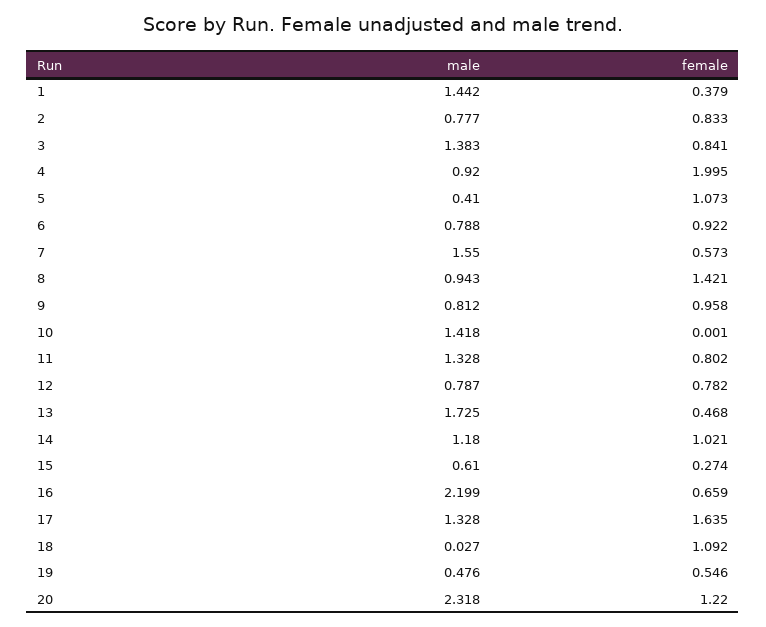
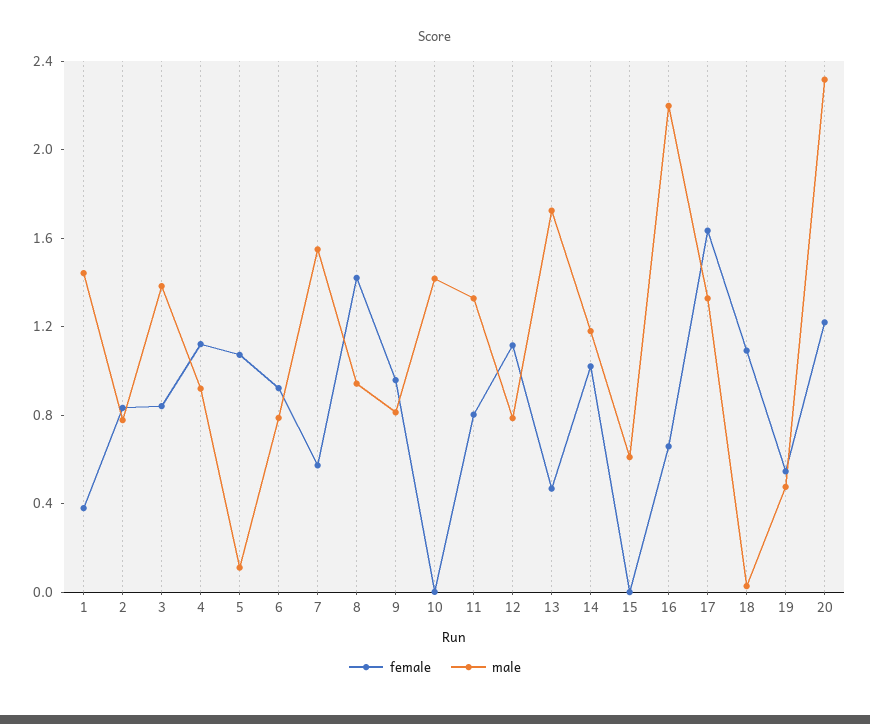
  {
    "male": {
      "1": 1.442,
      "2": 0.777,
      "3": 1.383,
      "4": 0.92,
-     "5": 0.41,
+     "5": 0.1,
      "6": 0.788,
      "7": 1.55,
      "8": 0.943,
      "9": 0.812,
      "10": 1.418,
      "11": 1.328,
      "12": 0.787,
      "13": 1.725,
      "14": 1.18,
      "15": 0.61,
      "16": 2.199,
      "17": 1.328,
      "18": 0.027,
      "19": 0.476,
      "20": 2.318
    },
    "female": {
      "1": 0.379,
      "2": 0.833,
      "3": 0.841,
-     "4": 1.995,
+     "4": 1.1,
      "5": 1.073,
      "6": 0.922,
      "7": 0.573,
      "8": 1.421,
      "9": 0.958,
      "10": 0.001,
      "11": 0.802,
-     "12": 0.782,
+     "12": 1.1,
      "13": 0.468,
      "14": 1.021,
-     "15": 0.274,
+     "15": 0,
      "16": 0.659,
      "17": 1.635,
      "18": 1.092,
      "19": 0.546,
      "20": 1.22
    }
  }

